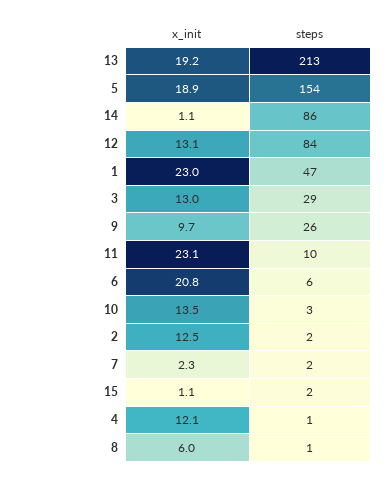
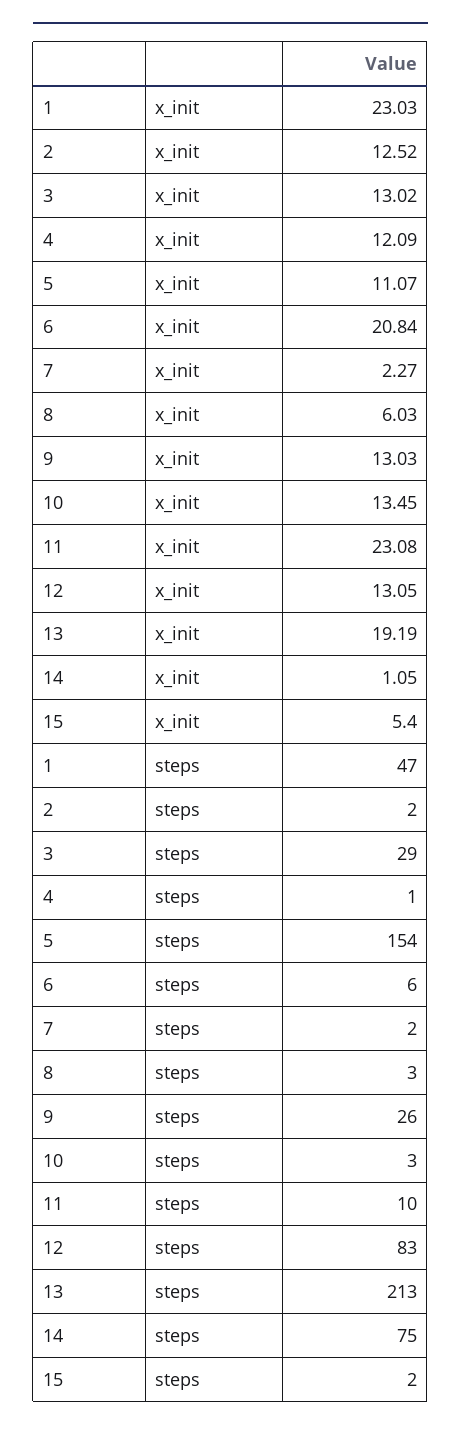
  {
    "x_init": {
      "13": 19.19,
-     "5": 18.9,
+     "5": 11.07,
      "14": 1.05,
      "12": 13.05,
      "1": 23.03,
      "3": 13.02,
-     "9": 9.7,
+     "9": 13.03,
      "11": 23.08,
      "6": 20.84,
      "10": 13.45,
      "2": 12.52,
      "7": 2.27,
-     "15": 1.1,
+     "15": 5.4,
      "4": 12.09,
      "8": 6.03
    },
    "steps": {
      "13": 213,
      "5": 154,
-     "14": 86,
+     "14": 75,
-     "12": 84,
+     "12": 83,
      "1": 47,
      "3": 29,
      "9": 26,
      "11": 10,
      "6": 6,
      "10": 3,
      "2": 2,
      "7": 2,
      "15": 2,
      "4": 1,
-     "8": 1
+     "8": 3
    }
  }

